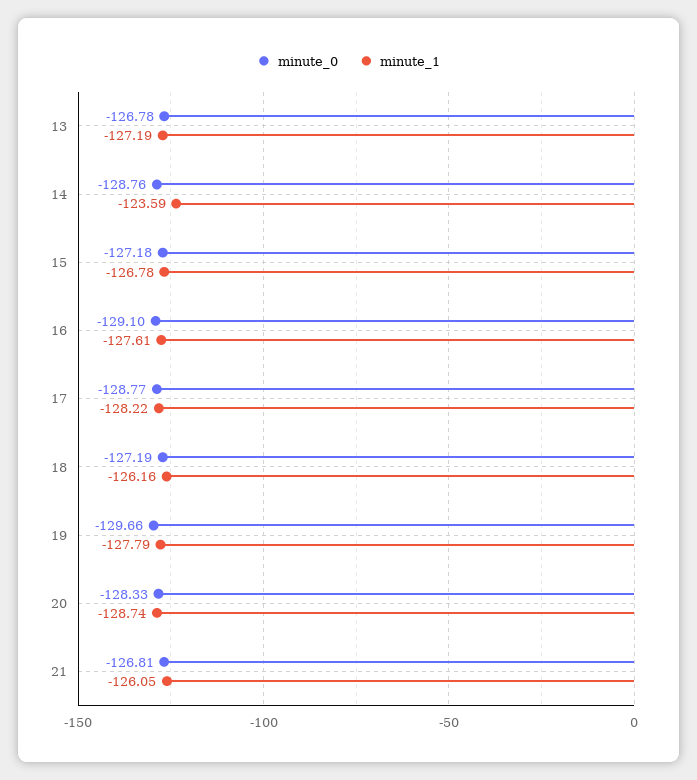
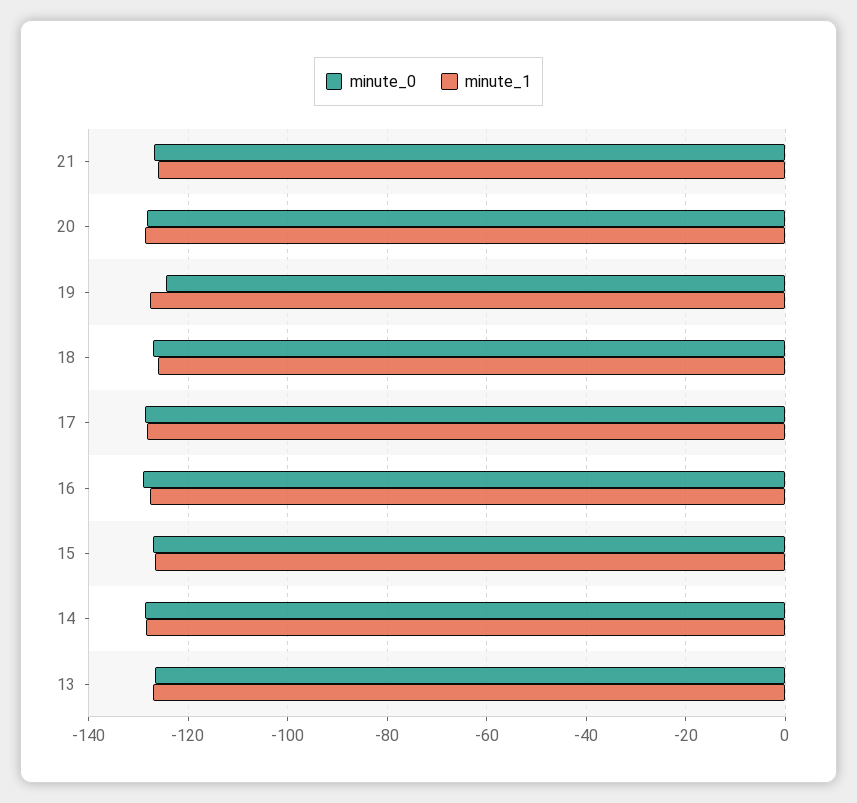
  {
    "minute_0": {
      "13": -126.78,
      "14": -128.76,
      "15": -127.18,
      "16": -129.1,
      "17": -128.77,
      "18": -127.19,
-     "19": -129.66,
+     "19": -124,
      "20": -128.33,
      "21": -126.81
    },
    "minute_1": {
      "13": -127.19,
-     "14": -123.59,
+     "14": -128,
      "15": -126.78,
      "16": -127.61,
      "17": -128.22,
      "18": -126.16,
      "19": -127.79,
      "20": -128.74,
      "21": -126.05
    }
  }

